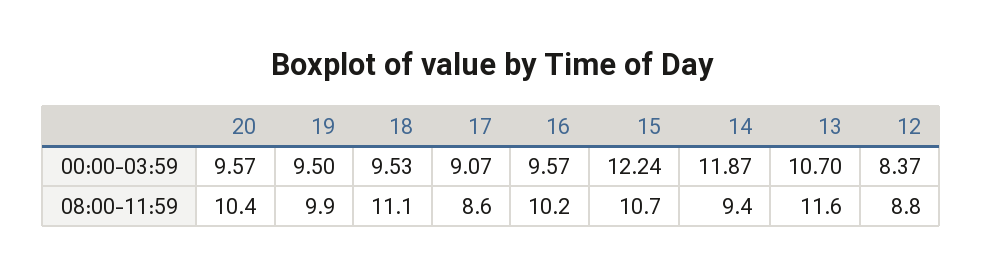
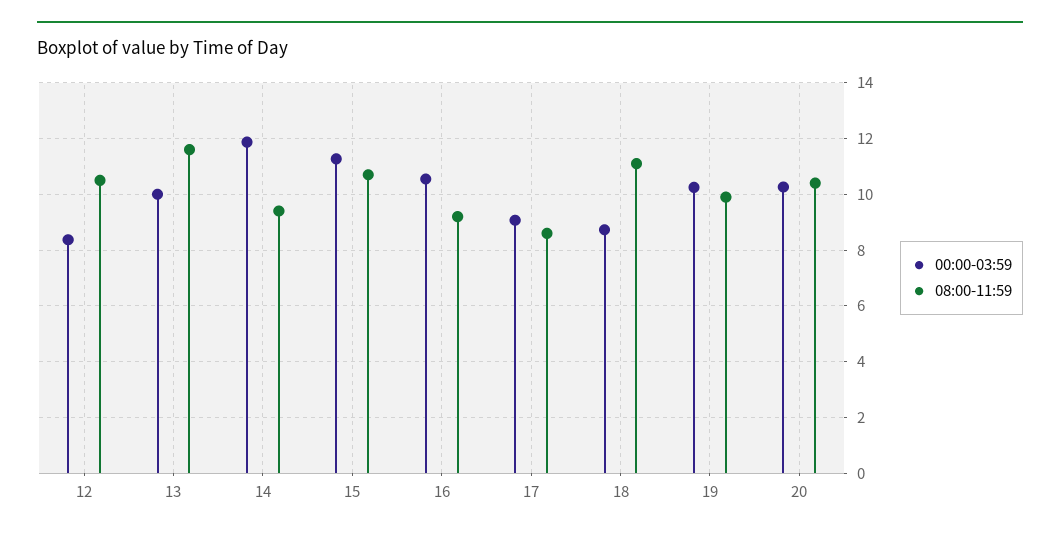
  {
    "00:00-03:59": {
-     "20": 9.57,
+     "20": 10.25,
-     "19": 9.5,
+     "19": 10.25,
-     "18": 9.53,
+     "18": 8.75,
      "17": 9.07,
-     "16": 9.57,
+     "16": 10.5,
-     "15": 12.24,
+     "15": 11.25,
      "14": 11.87,
-     "13": 10.7,
+     "13": 10,
      "12": 8.37
    },
    "08:00-11:59": {
      "20": 10.4,
      "19": 9.9,
      "18": 11.1,
      "17": 8.6,
-     "16": 10.2,
+     "16": 9.25,
      "15": 10.7,
      "14": 9.4,
      "13": 11.6,
-     "12": 8.8
+     "12": 10.5
    }
  }

